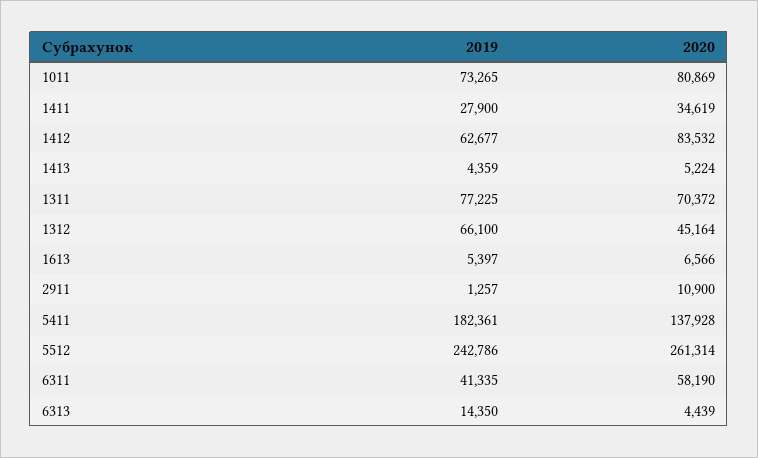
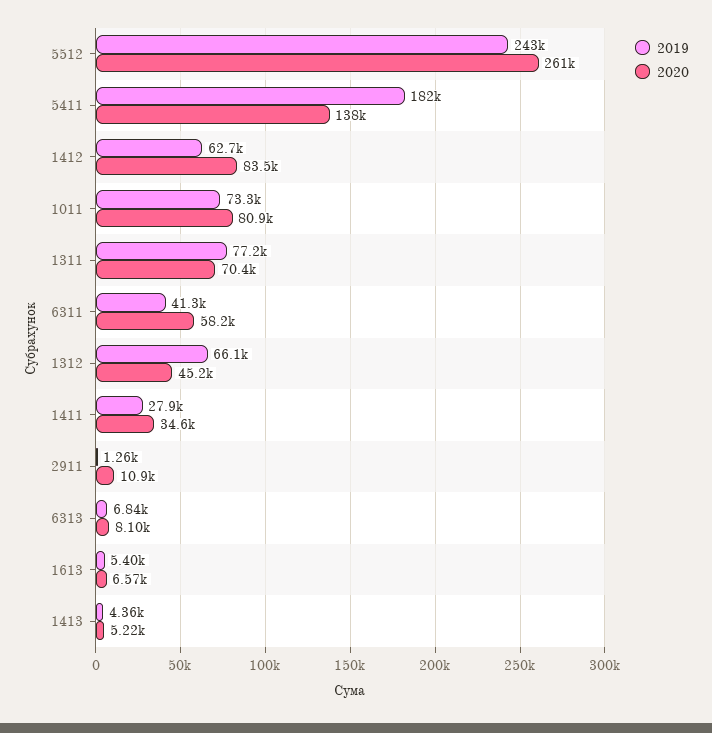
  {
    "2019": {
      "1011": 73265,
      "1411": 27900,
      "1412": 62677,
      "1413": 4359,
      "1311": 77225,
      "1312": 66100,
      "1613": 5397,
      "2911": 1257,
      "5411": 182361,
      "5512": 242786,
      "6311": 41335,
-     "6313": 14350
+     "6313": 6840
    },
    "2020": {
      "1011": 80869,
      "1411": 34619,
      "1412": 83532,
      "1413": 5224,
      "1311": 70372,
      "1312": 45164,
      "1613": 6566,
      "2911": 10900,
      "5411": 137928,
      "5512": 261314,
      "6311": 58190,
-     "6313": 4439
+     "6313": 8100
    }
  }

